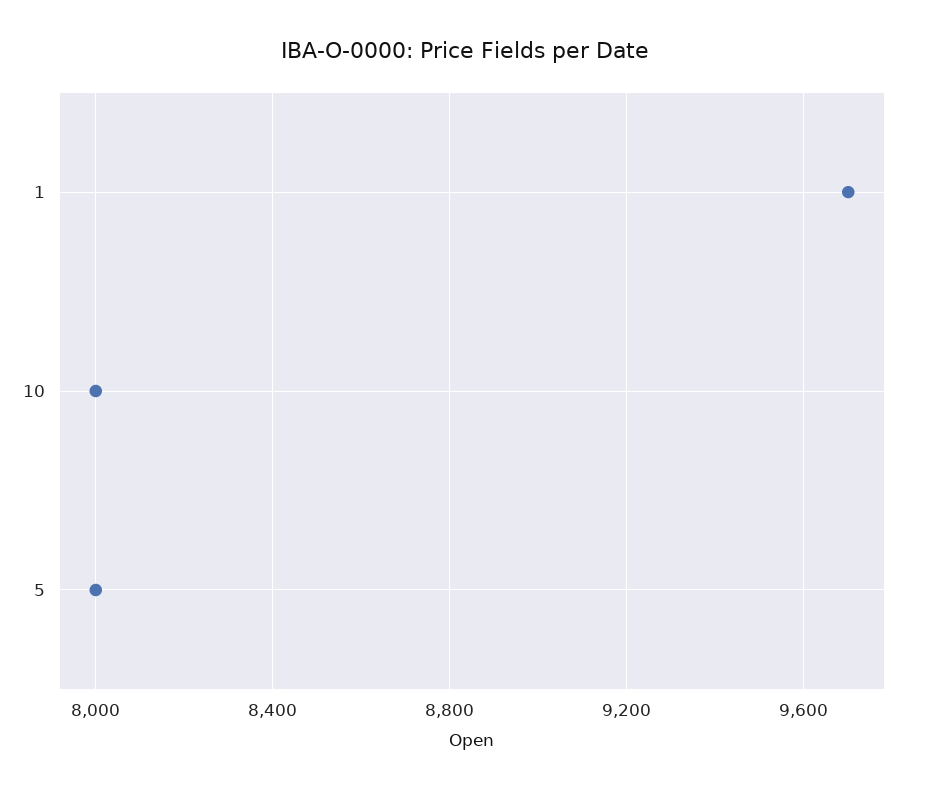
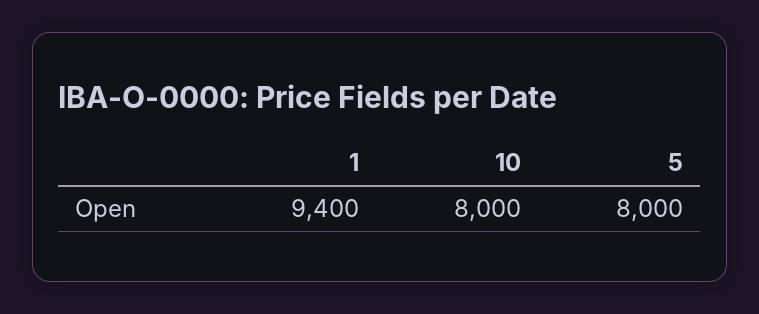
  {
-   "1": 9700,
+   "1": 9400,
    "10": 8000,
    "5": 8000
  }

